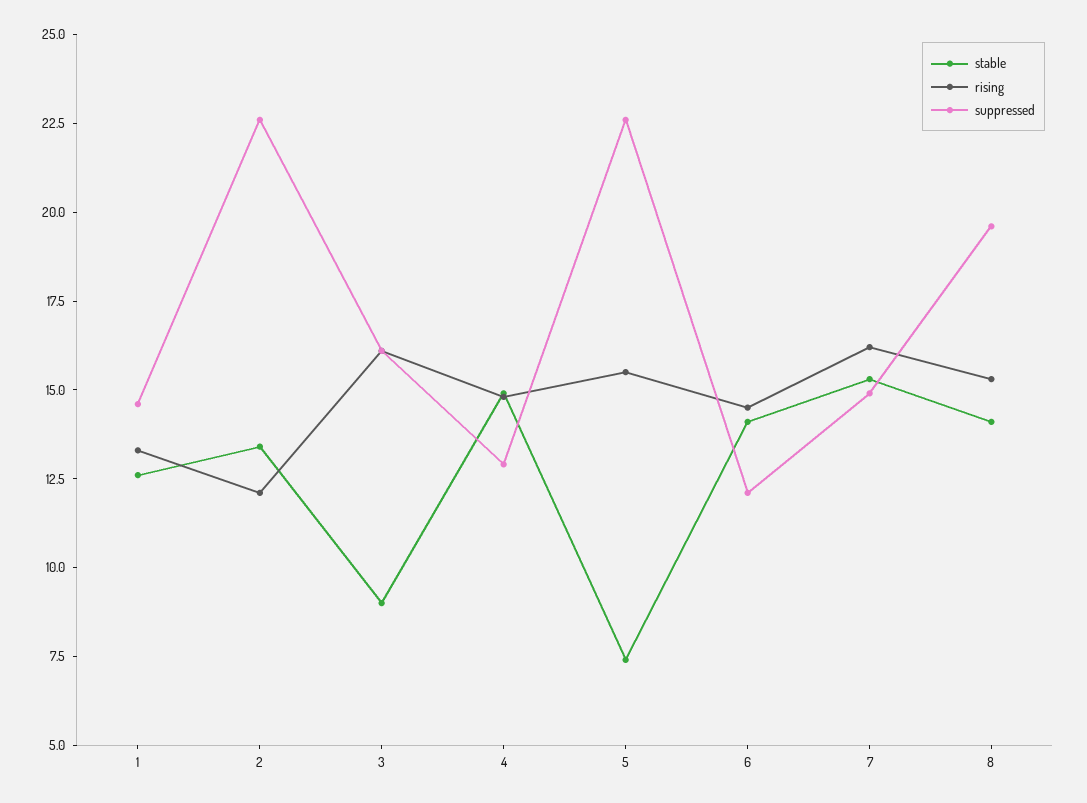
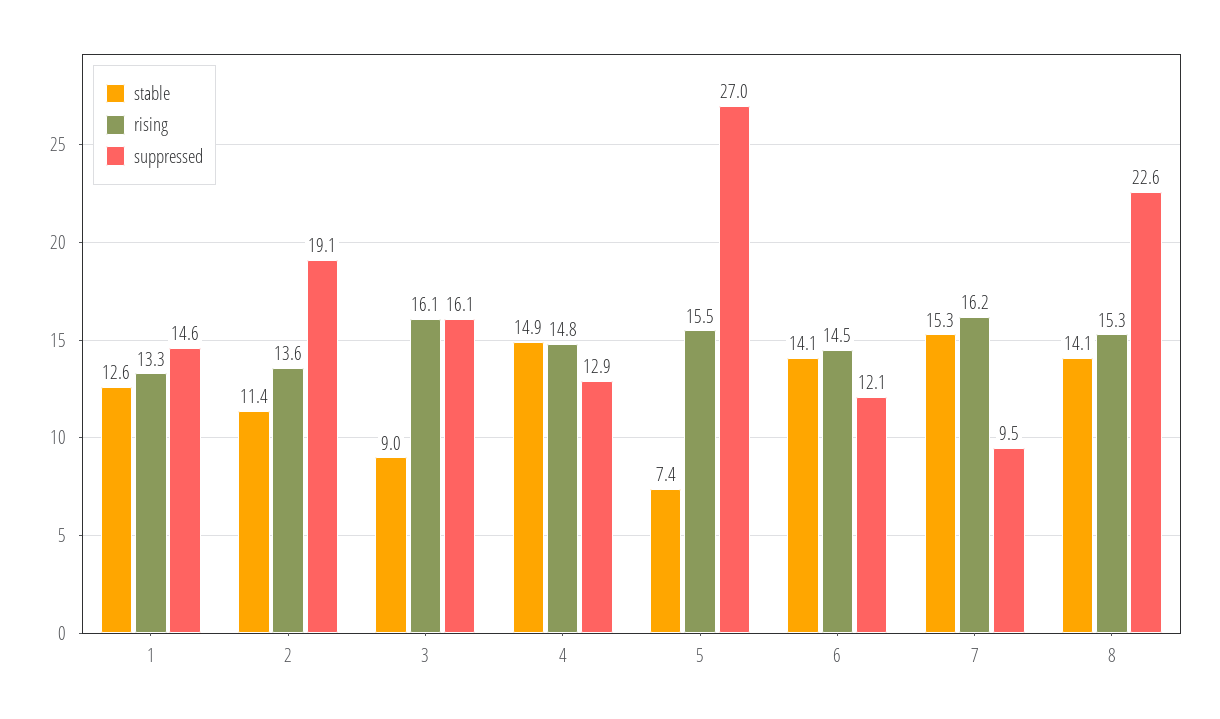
  {
    "stable": {
      "1": 12.6,
-     "2": 13.5,
+     "2": 11.4,
      "3": 9,
      "4": 14.9,
      "5": 7.4,
      "6": 14.1,
      "7": 15.3,
      "8": 14.1
    },
    "rising": {
      "1": 13.3,
-     "2": 12,
+     "2": 13.6,
      "3": 16.1,
      "4": 14.8,
      "5": 15.5,
      "6": 14.5,
      "7": 16.2,
      "8": 15.3
    },
    "suppressed": {
      "1": 14.6,
-     "2": 22.5,
+     "2": 19.1,
      "3": 16.1,
      "4": 12.9,
-     "5": 22.5,
+     "5": 27,
      "6": 12.1,
-     "7": 15,
+     "7": 9.5,
-     "8": 19.5
+     "8": 22.6
    }
  }

